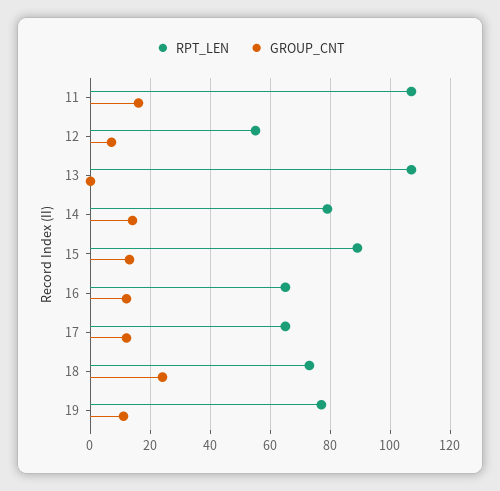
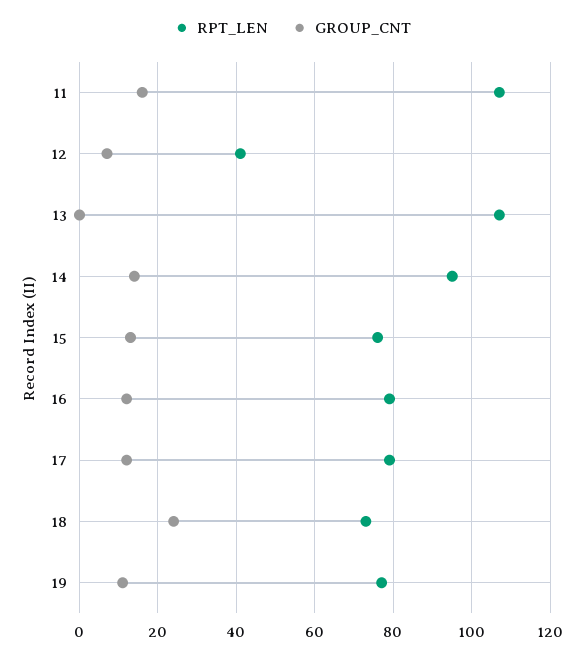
  {
    "RPT_LEN": {
      "11": 105,
-     "12": 55,
+     "12": 40,
      "13": 105,
-     "14": 80,
+     "14": 95,
-     "15": 90,
+     "15": 75,
-     "16": 65,
+     "16": 80,
-     "17": 65,
+     "17": 80,
      "18": 75,
      "19": 75
    },
    "GROUP_CNT": {
      "11": 15,
      "12": 5,
      "13": 0,
      "14": 15,
      "15": 15,
      "16": 10,
      "17": 10,
      "18": 25,
      "19": 10
    }
  }

